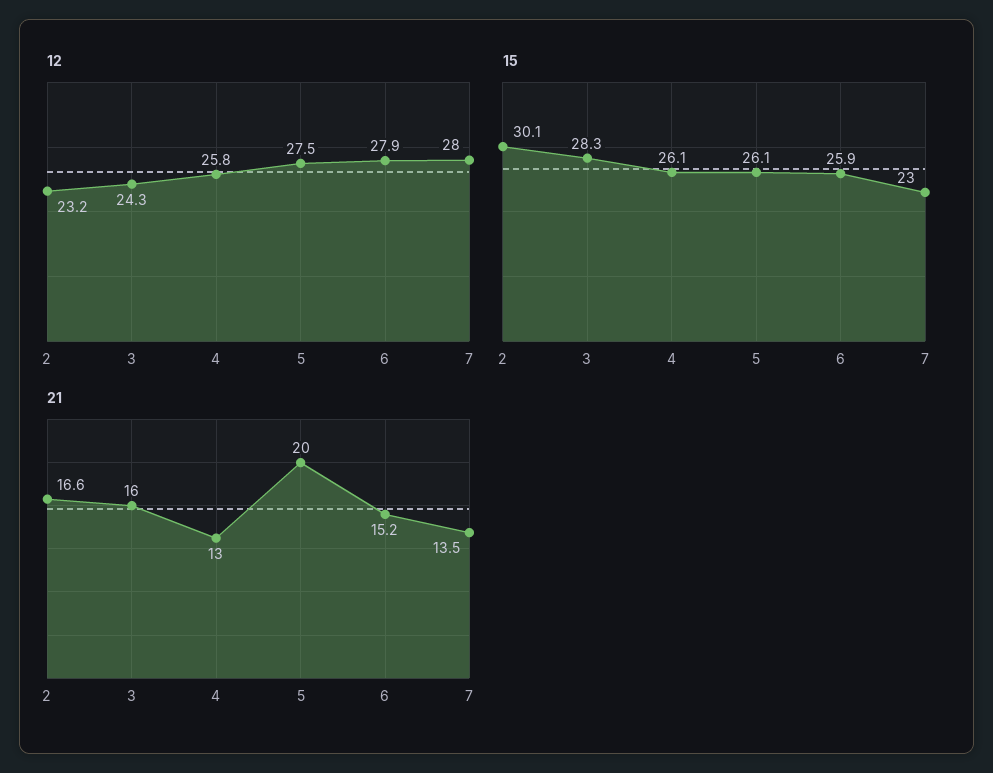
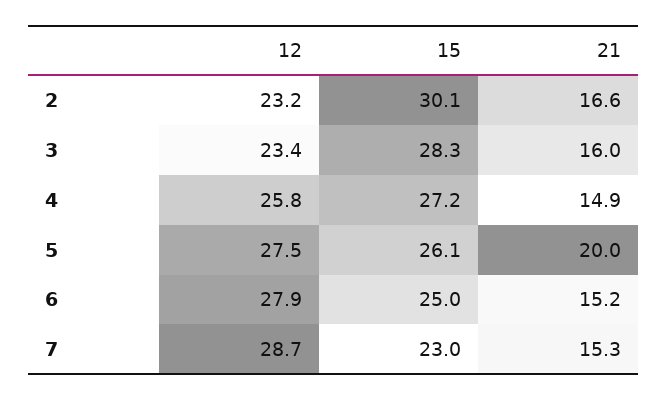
  {
    "12": {
      "2": 23.2,
-     "3": 24.3,
+     "3": 23.4,
      "4": 25.8,
      "5": 27.5,
      "6": 27.9,
-     "7": 28
+     "7": 28.7
    },
    "15": {
      "2": 30.1,
      "3": 28.3,
-     "4": 26.1,
+     "4": 27.2,
      "5": 26.1,
-     "6": 25.9,
+     "6": 25,
      "7": 23
    },
    "21": {
      "2": 16.6,
      "3": 16,
-     "4": 13,
+     "4": 14.9,
      "5": 20,
      "6": 15.2,
-     "7": 13.5
+     "7": 15.3
    }
  }

